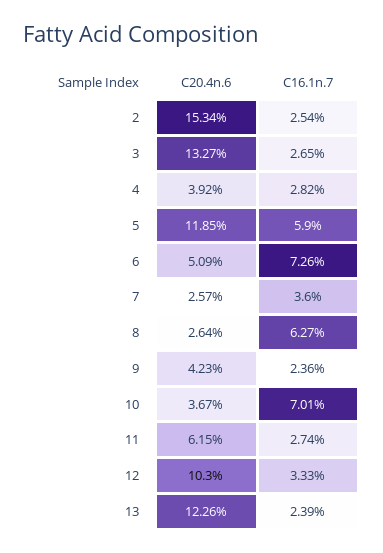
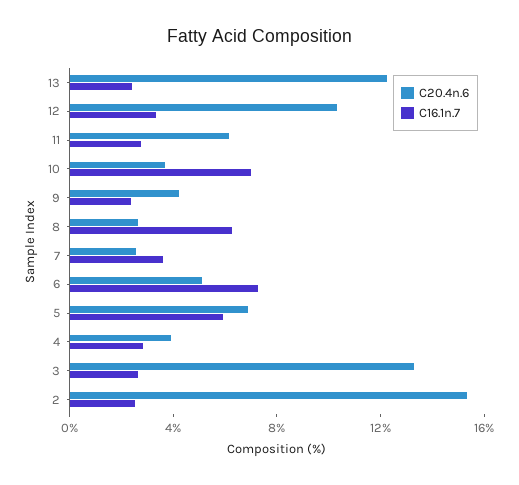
  {
    "C20.4n.6": {
      "2": 15.34,
      "3": 13.27,
      "4": 3.92,
-     "5": 11.85,
+     "5": 7,
      "6": 5.09,
      "7": 2.57,
      "8": 2.64,
      "9": 4.23,
      "10": 3.67,
      "11": 6.15,
      "12": 10.3,
      "13": 12.26
    },
    "C16.1n.7": {
      "2": 2.54,
      "3": 2.65,
      "4": 2.82,
      "5": 5.9,
      "6": 7.26,
      "7": 3.6,
      "8": 6.27,
      "9": 2.36,
      "10": 7.01,
      "11": 2.74,
      "12": 3.33,
      "13": 2.39
    }
  }

